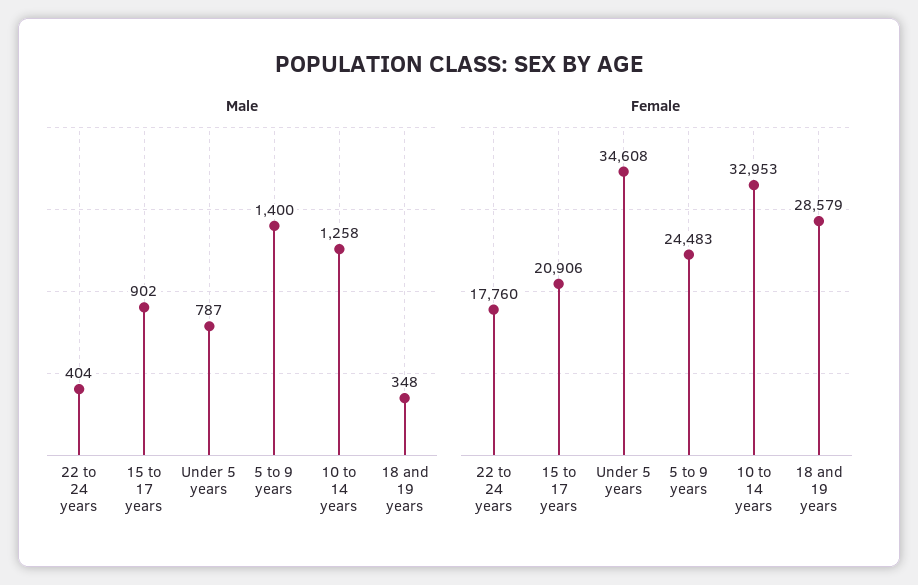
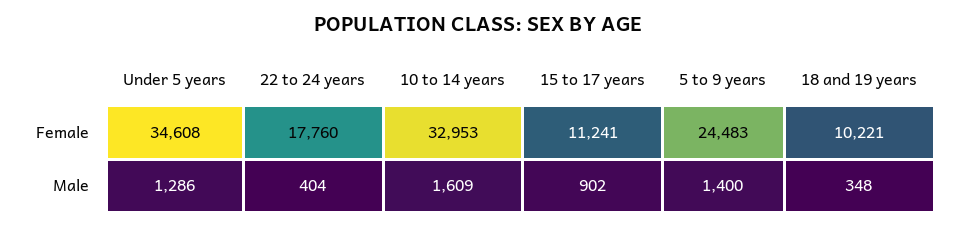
  {
    "Male": {
      "22 to 24 years": 404,
      "15 to 17 years": 902,
-     "Under 5 years": 787,
+     "Under 5 years": 1286,
      "5 to 9 years": 1400,
-     "10 to 14 years": 1258,
+     "10 to 14 years": 1609,
      "18 and 19 years": 348
    },
    "Female": {
      "22 to 24 years": 17760,
-     "15 to 17 years": 20906,
+     "15 to 17 years": 11241,
      "Under 5 years": 34608,
      "5 to 9 years": 24483,
      "10 to 14 years": 32953,
-     "18 and 19 years": 28579
+     "18 and 19 years": 10221
    }
  }

